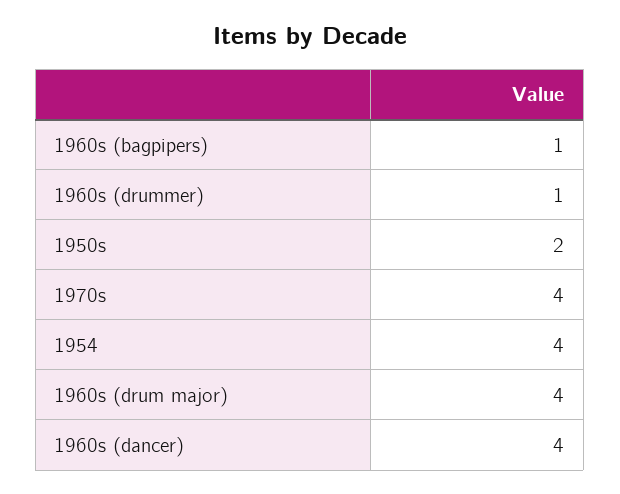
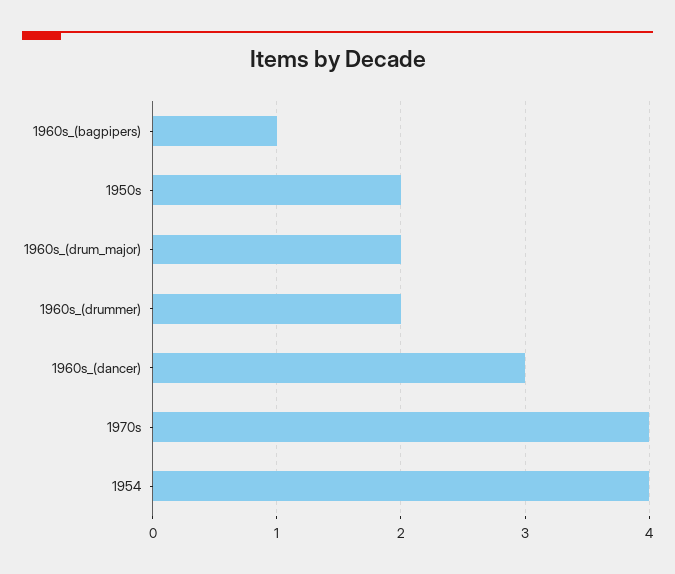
  {
    "1960s (bagpipers)": 1,
-   "1960s (drummer)": 1,
+   "1960s (drummer)": 2,
    "1950s": 2,
    "1970s": 4,
    "1954": 4,
-   "1960s (drum major)": 4,
+   "1960s (drum major)": 2,
-   "1960s (dancer)": 4
+   "1960s (dancer)": 3
  }

